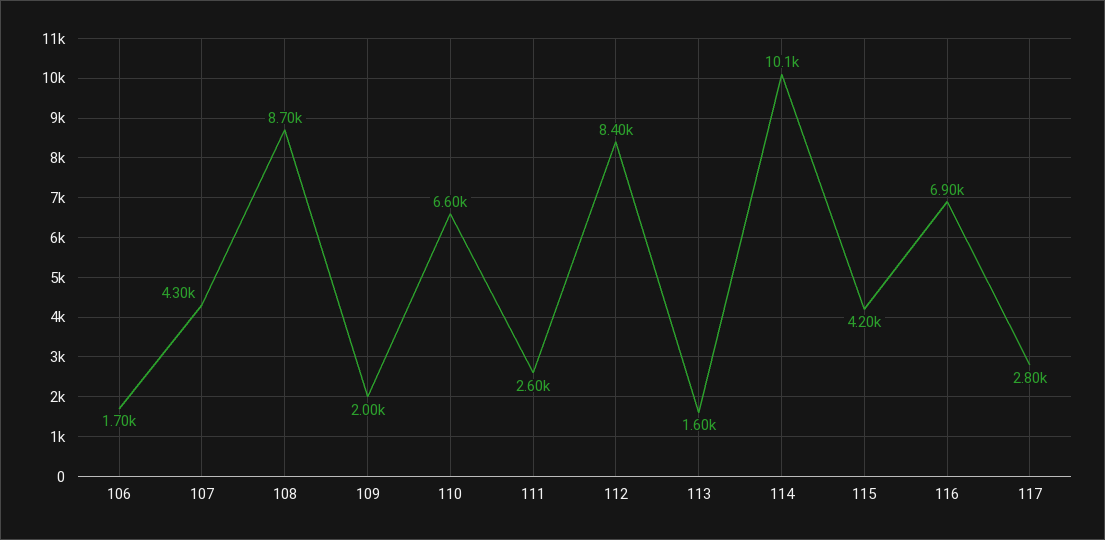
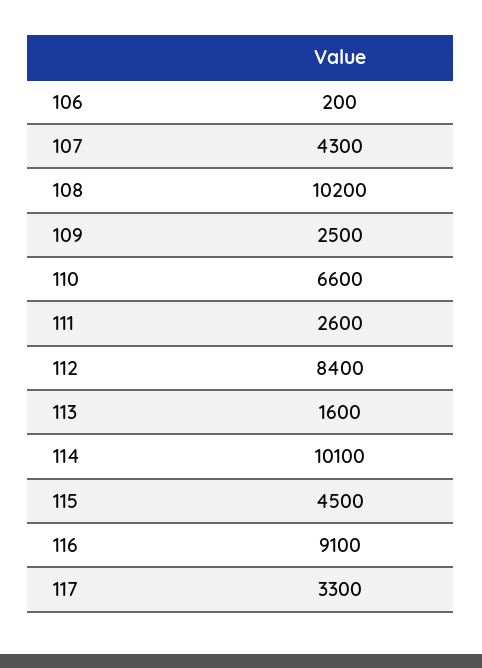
  {
-   "106": 1700,
+   "106": 200,
    "107": 4300,
-   "108": 8700,
+   "108": 10200,
-   "109": 2000,
+   "109": 2500,
    "110": 6600,
    "111": 2600,
    "112": 8400,
    "113": 1600,
    "114": 10100,
-   "115": 4200,
+   "115": 4500,
-   "116": 6900,
+   "116": 9100,
-   "117": 2800
+   "117": 3300
  }

